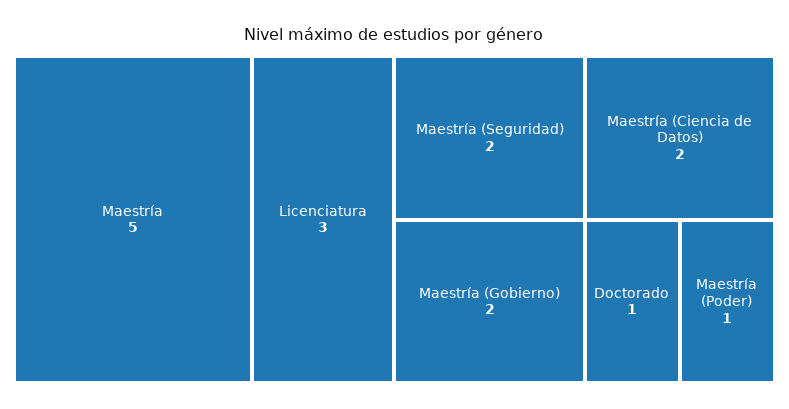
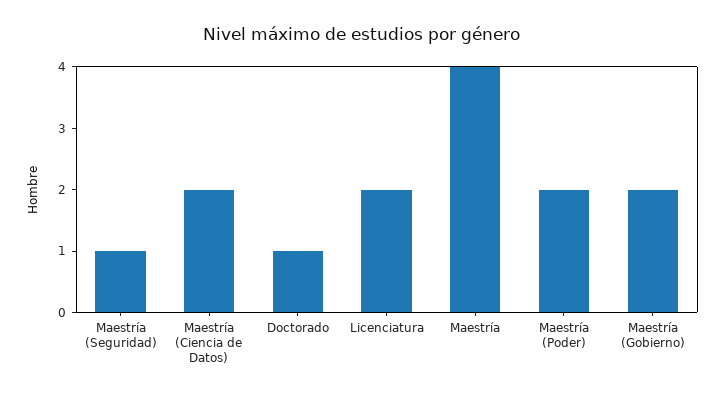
  {
-   "Maestría": 5,
+   "Maestría": 4,
-   "Licenciatura": 3,
+   "Licenciatura": 2,
-   "Maestría (Seguridad)": 2,
+   "Maestría (Seguridad)": 1,
    "Maestría (Gobierno)": 2,
    "Maestría (Ciencia de Datos)": 2,
    "Doctorado": 1,
-   "Maestría (Poder)": 1
+   "Maestría (Poder)": 2
  }

